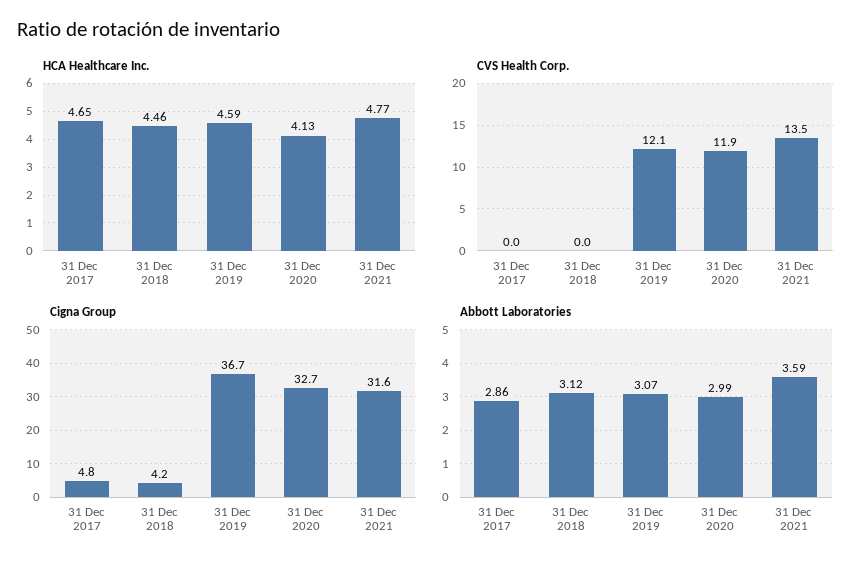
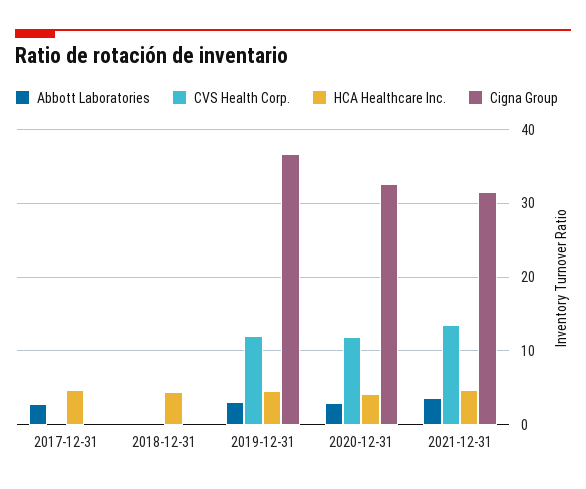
  {
    "HCA Healthcare Inc.": {
      "31 Dec 2017": 4.65,
      "31 Dec 2018": 4.46,
      "31 Dec 2019": 4.59,
      "31 Dec 2020": 4.13,
      "31 Dec 2021": 4.77
    },
    "CVS Health Corp.": {
      "31 Dec 2017": 0,
      "31 Dec 2018": 0,
      "31 Dec 2019": 12.1,
      "31 Dec 2020": 11.9,
      "31 Dec 2021": 13.5
    },
    "Cigna Group": {
-     "31 Dec 2017": 4.8,
+     "31 Dec 2017": 0,
-     "31 Dec 2018": 4.2,
+     "31 Dec 2018": 0,
      "31 Dec 2019": 36.7,
      "31 Dec 2020": 32.7,
      "31 Dec 2021": 31.6
    },
    "Abbott Laboratories": {
      "31 Dec 2017": 2.86,
-     "31 Dec 2018": 3.12,
+     "31 Dec 2018": 0,
      "31 Dec 2019": 3.07,
      "31 Dec 2020": 2.99,
      "31 Dec 2021": 3.59
    }
  }

